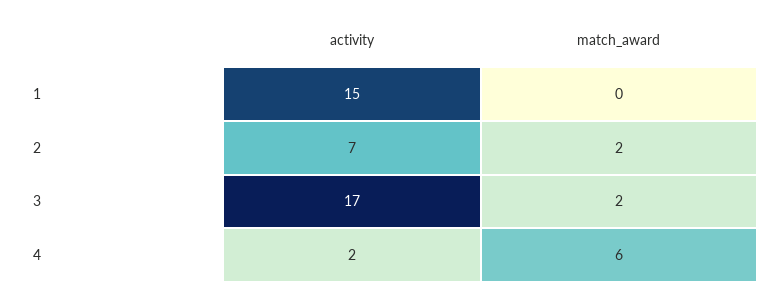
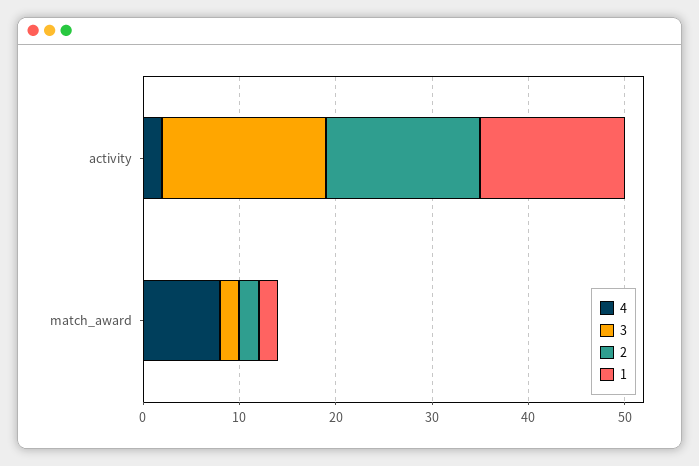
  {
    "1": {
      "activity": 15,
-     "match_award": 0
+     "match_award": 2
    },
    "2": {
-     "activity": 7,
+     "activity": 16,
      "match_award": 2
    },
    "3": {
      "activity": 17,
      "match_award": 2
    },
    "4": {
      "activity": 2,
-     "match_award": 6
+     "match_award": 8
    }
  }

